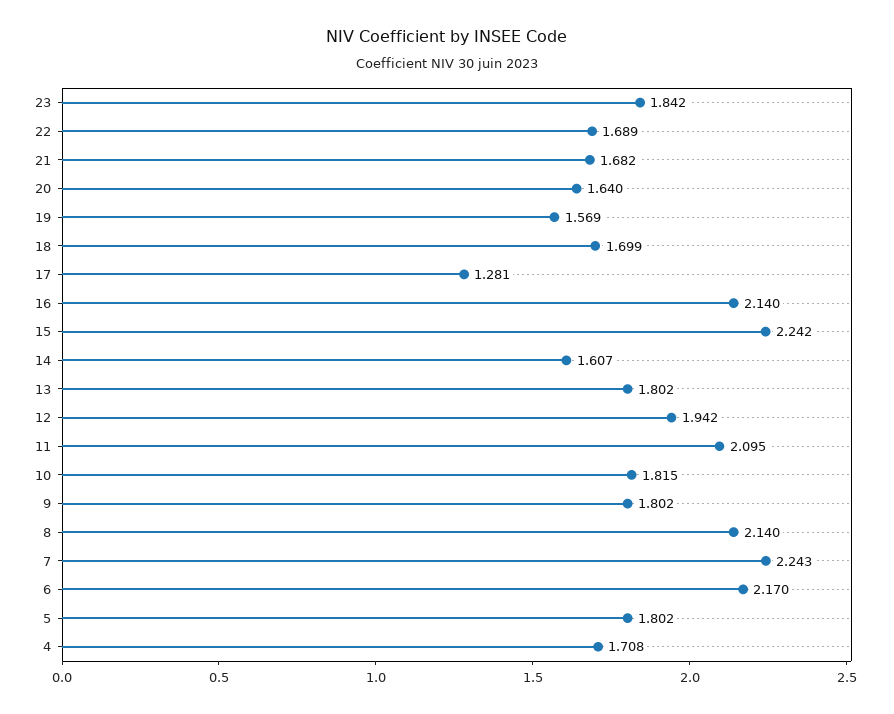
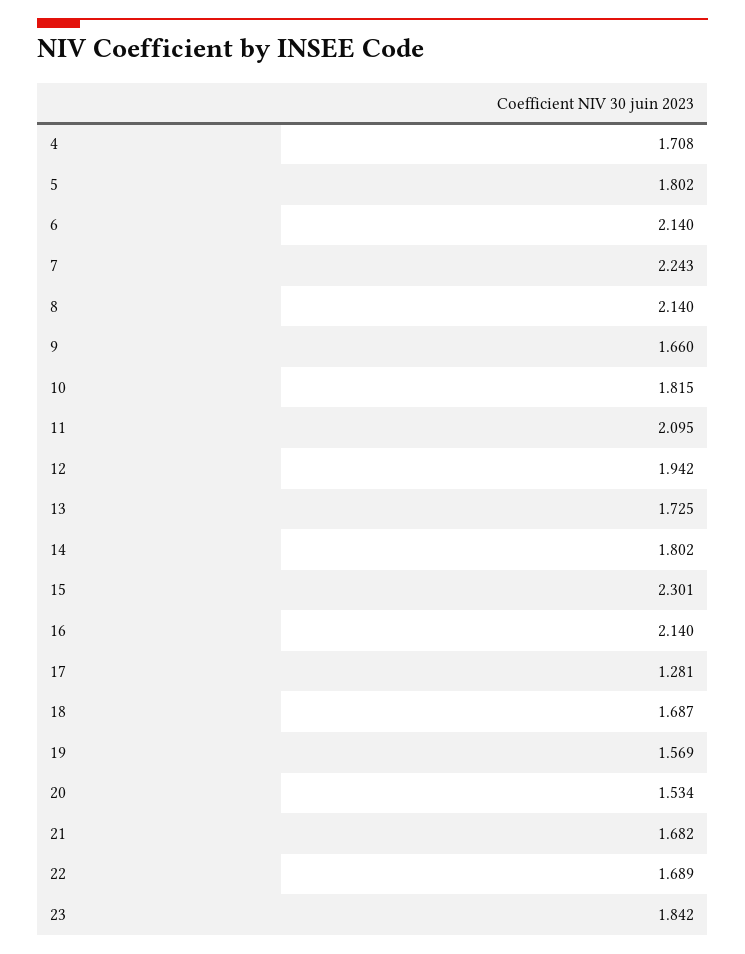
  {
    "23": 1.842,
    "22": 1.689,
    "21": 1.682,
-   "20": 1.64,
+   "20": 1.534,
    "19": 1.569,
-   "18": 1.699,
+   "18": 1.687,
    "17": 1.281,
    "16": 2.14,
-   "15": 2.242,
+   "15": 2.301,
-   "14": 1.607,
+   "14": 1.802,
-   "13": 1.802,
+   "13": 1.725,
    "12": 1.942,
    "11": 2.095,
    "10": 1.815,
-   "9": 1.802,
+   "9": 1.66,
    "8": 2.14,
    "7": 2.243,
-   "6": 2.17,
+   "6": 2.14,
    "5": 1.802,
    "4": 1.708
  }

